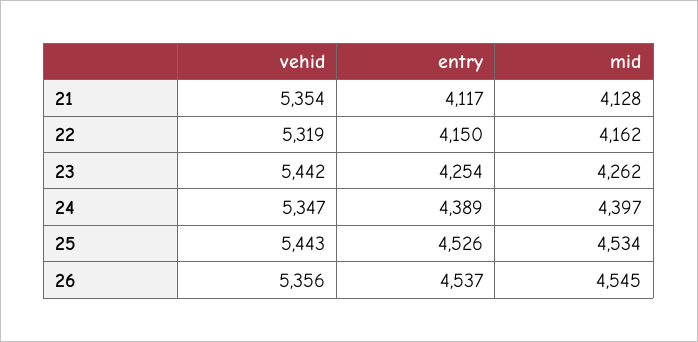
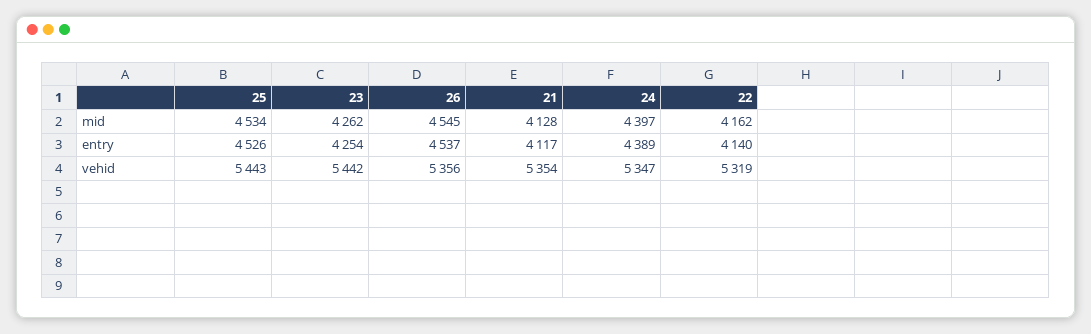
  {
    "vehid": {
      "21": 5354,
      "22": 5319,
      "23": 5442,
      "24": 5347,
      "25": 5443,
      "26": 5356
    },
    "entry": {
      "21": 4117,
-     "22": 4150,
+     "22": 4140,
      "23": 4254,
      "24": 4389,
      "25": 4526,
      "26": 4537
    },
    "mid": {
      "21": 4128,
      "22": 4162,
      "23": 4262,
      "24": 4397,
      "25": 4534,
      "26": 4545
    }
  }

